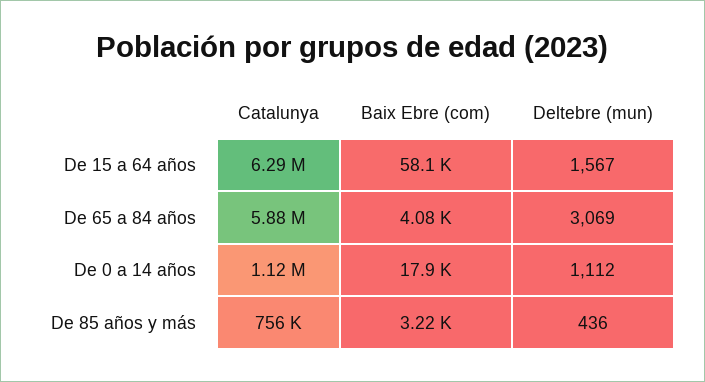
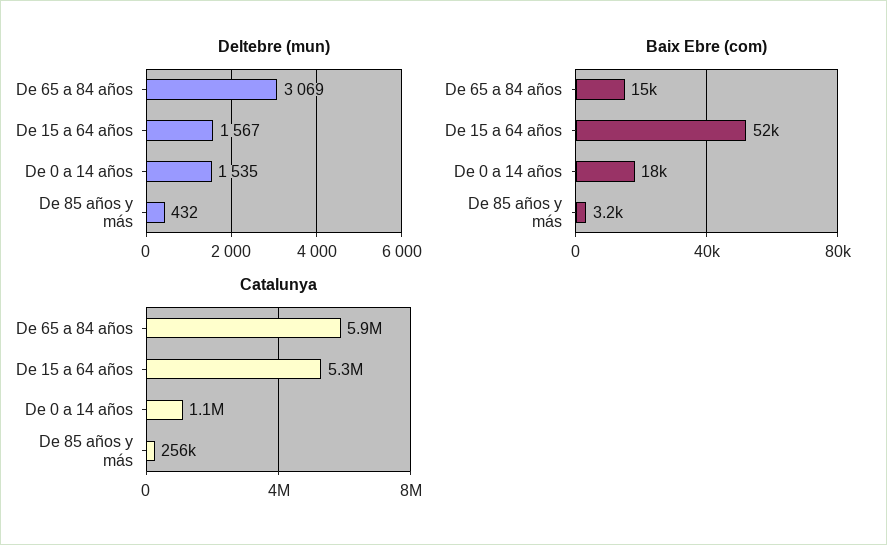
  {
    "Catalunya": {
-     "De 15 a 64 años": 6290000,
+     "De 15 a 64 años": 5300000,
      "De 65 a 84 años": 5880000,
      "De 0 a 14 años": 1120000,
-     "De 85 años y más": 756000
+     "De 85 años y más": 256000
    },
    "Baix Ebre (com)": {
-     "De 15 a 64 años": 58100,
+     "De 15 a 64 años": 52000,
-     "De 65 a 84 años": 4080,
+     "De 65 a 84 años": 15000,
      "De 0 a 14 años": 17900,
      "De 85 años y más": 3220
    },
    "Deltebre (mun)": {
      "De 15 a 64 años": 1567,
      "De 65 a 84 años": 3069,
-     "De 0 a 14 años": 1112,
+     "De 0 a 14 años": 1535,
-     "De 85 años y más": 436
+     "De 85 años y más": 432
    }
  }

